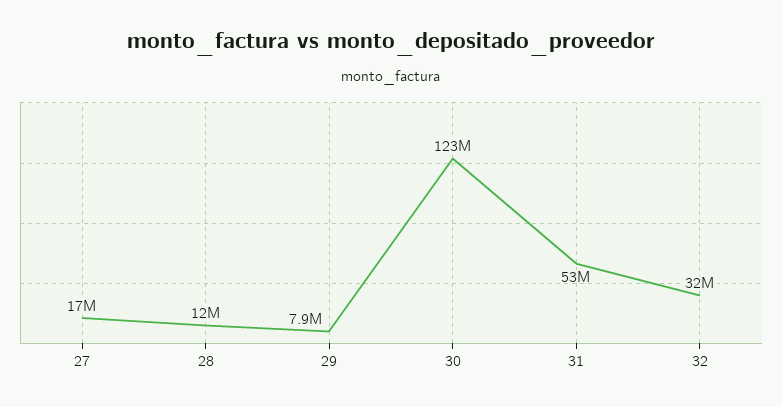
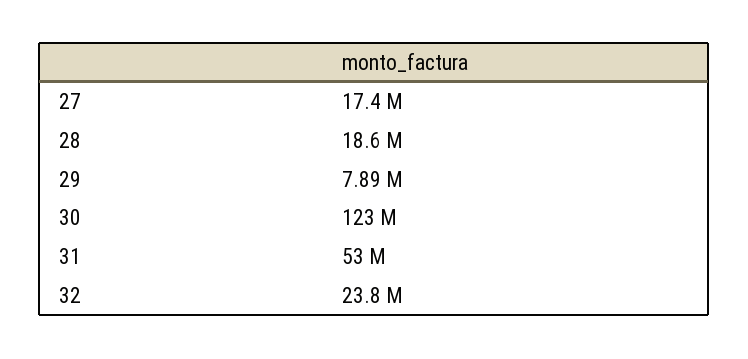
  {
    "27": 17400000,
-   "28": 12000000,
+   "28": 18600000,
    "29": 7890000,
    "30": 123000000,
    "31": 53000000,
-   "32": 32000000
+   "32": 23800000
  }

